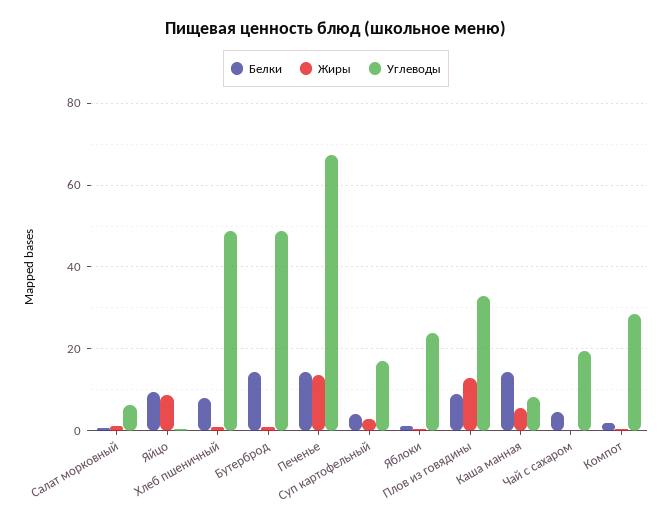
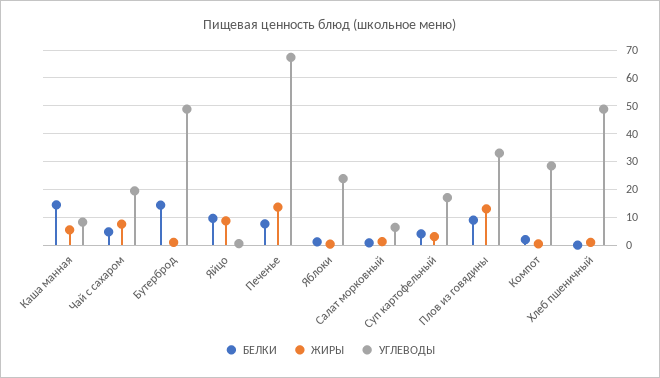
  {
    "Белки": {
      "Салат морковный": 0,
      "Яйцо": 10,
-     "Хлеб пшеничный": 8,
+     "Хлеб пшеничный": 0,
      "Бутерброд": 14,
-     "Печенье": 14,
+     "Печенье": 7.5,
      "Суп картофельный": 4,
      "Яблоки": 2,
      "Плов из говядины": 10,
      "Каша манная": 14,
      "Чай с сахаром": 4,
      "Компот": 2
    },
    "Жиры": {
      "Салат морковный": 2,
      "Яйцо": 8,
      "Хлеб пшеничный": 2,
      "Бутерброд": 2,
      "Печенье": 14,
      "Суп картофельный": 4,
      "Яблоки": 0,
      "Плов из говядины": 14,
      "Каша манная": 6,
-     "Чай с сахаром": 0,
+     "Чай с сахаром": 7.5,
      "Компот": 0
    },
    "Углеводы": {
      "Салат морковный": 6,
      "Яйцо": 0,
      "Хлеб пшеничный": 48,
      "Бутерброд": 48,
      "Печенье": 68,
      "Суп картофельный": 18,
      "Яблоки": 24,
      "Плов из говядины": 34,
      "Каша манная": 8,
      "Чай с сахаром": 20,
      "Компот": 28
    }
  }

